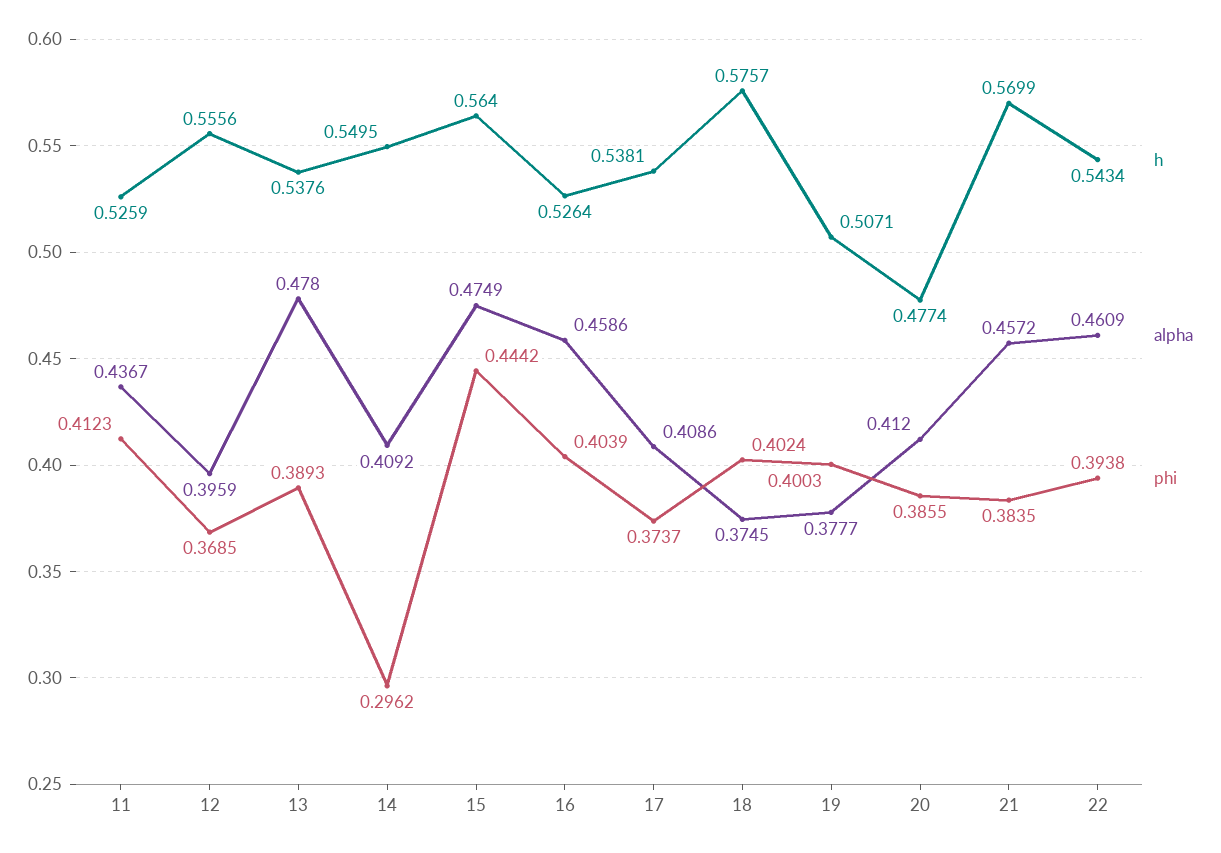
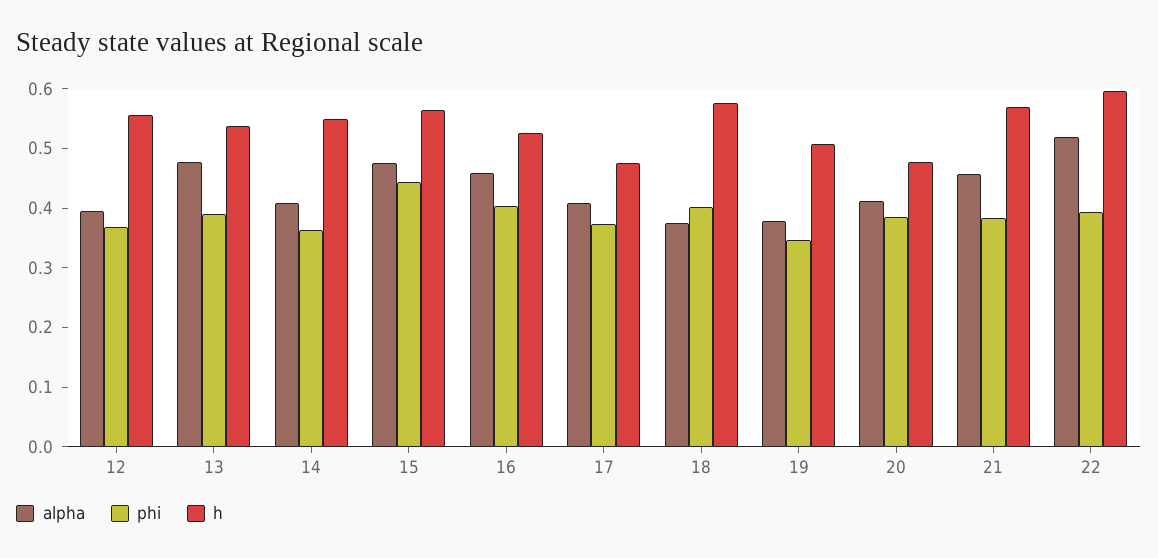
  {
    "h": {
-     "11": 0.5259,
      "12": 0.5556,
      "13": 0.5376,
      "14": 0.5495,
      "15": 0.564,
      "16": 0.5264,
-     "17": 0.5381,
+     "17": 0.48,
      "18": 0.5757,
      "19": 0.5071,
      "20": 0.4774,
      "21": 0.5699,
-     "22": 0.5434
+     "22": 0.6
    },
    "alpha": {
-     "11": 0.4367,
      "12": 0.3959,
      "13": 0.478,
      "14": 0.4092,
      "15": 0.4749,
      "16": 0.4586,
      "17": 0.4086,
      "18": 0.3745,
      "19": 0.3777,
      "20": 0.412,
      "21": 0.4572,
-     "22": 0.4609
+     "22": 0.52
    },
    "phi": {
-     "11": 0.4123,
      "12": 0.3685,
      "13": 0.3893,
-     "14": 0.2962,
+     "14": 0.36,
      "15": 0.4442,
      "16": 0.4039,
      "17": 0.3737,
      "18": 0.4024,
-     "19": 0.4003,
+     "19": 0.34,
      "20": 0.3855,
      "21": 0.3835,
      "22": 0.3938
    }
  }

